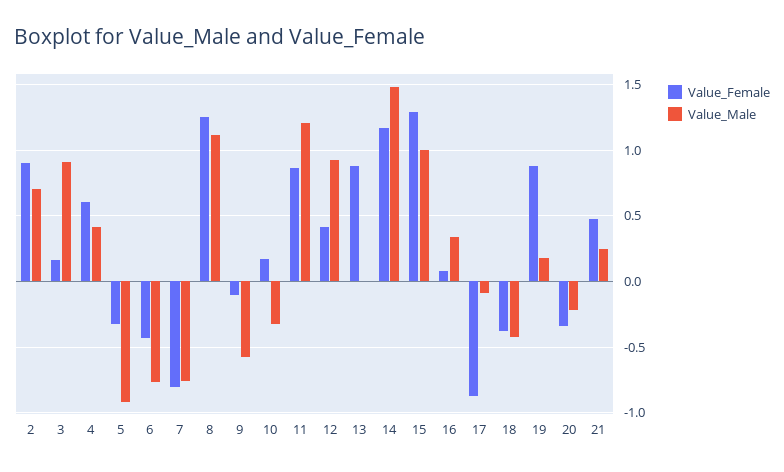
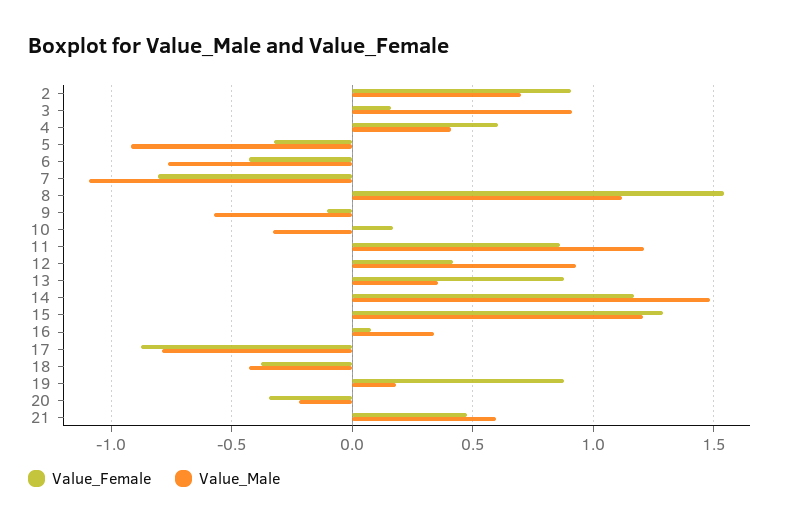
  {
    "Value_Female": {
      "2": 0.9,
      "3": 0.15,
      "4": 0.6,
      "5": -0.35,
      "6": -0.45,
      "7": -0.8,
-     "8": 1.25,
+     "8": 1.55,
      "9": -0.1,
      "10": 0.15,
      "11": 0.85,
      "12": 0.4,
      "13": 0.9,
      "14": 1.15,
      "15": 1.3,
      "16": 0.1,
      "17": -0.85,
      "18": -0.4,
      "19": 0.9,
      "20": -0.35,
      "21": 0.5
    },
    "Value_Male": {
      "2": 0.7,
      "3": 0.9,
      "4": 0.4,
      "5": -0.9,
      "6": -0.75,
-     "7": -0.75,
+     "7": -1.1,
      "8": 1.1,
      "9": -0.55,
      "10": -0.35,
      "11": 1.2,
      "12": 0.95,
-     "13": 0,
+     "13": 0.35,
      "14": 1.5,
-     "15": 1,
+     "15": 1.2,
      "16": 0.35,
-     "17": -0.1,
+     "17": -0.8,
      "18": -0.45,
      "19": 0.2,
      "20": -0.2,
-     "21": 0.25
+     "21": 0.6
    }
  }

